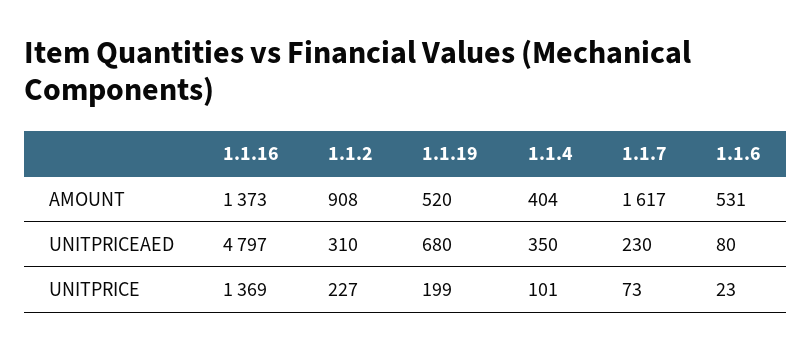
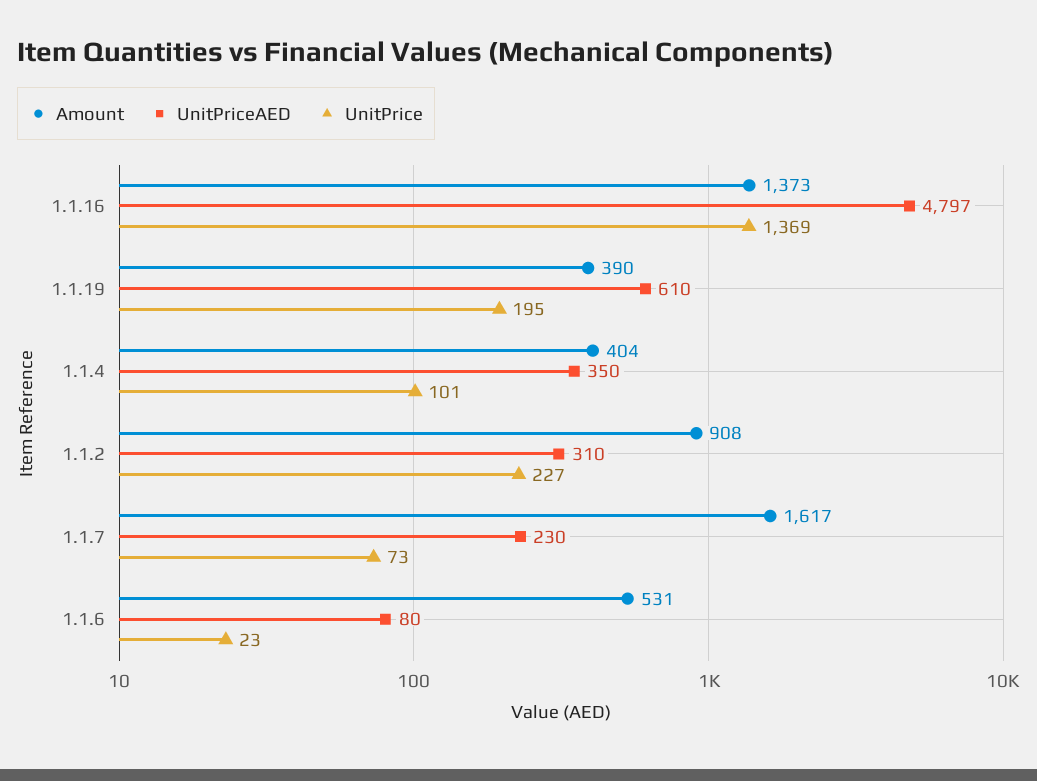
  {
    "AMOUNT": {
      "1.1.16": 1373,
      "1.1.2": 908,
-     "1.1.19": 520,
+     "1.1.19": 390,
      "1.1.4": 404,
      "1.1.7": 1617,
      "1.1.6": 531
    },
    "UNITPRICEAED": {
      "1.1.16": 4797,
      "1.1.2": 310,
-     "1.1.19": 680,
+     "1.1.19": 610,
      "1.1.4": 350,
      "1.1.7": 230,
      "1.1.6": 80
    },
    "UNITPRICE": {
      "1.1.16": 1369,
      "1.1.2": 227,
-     "1.1.19": 199,
+     "1.1.19": 195,
      "1.1.4": 101,
      "1.1.7": 73,
      "1.1.6": 23
    }
  }

